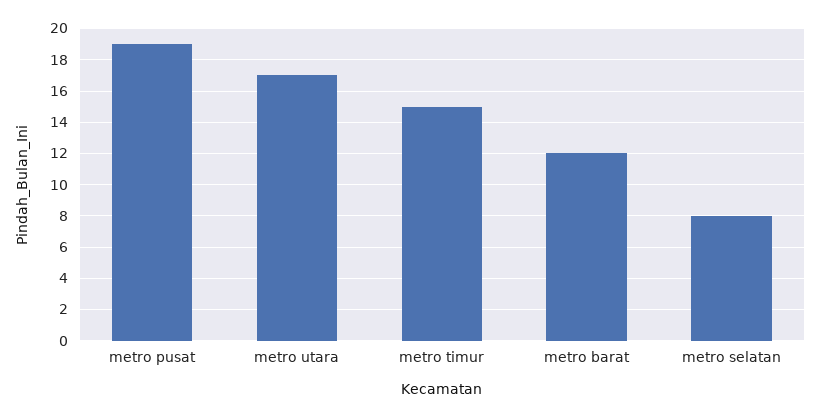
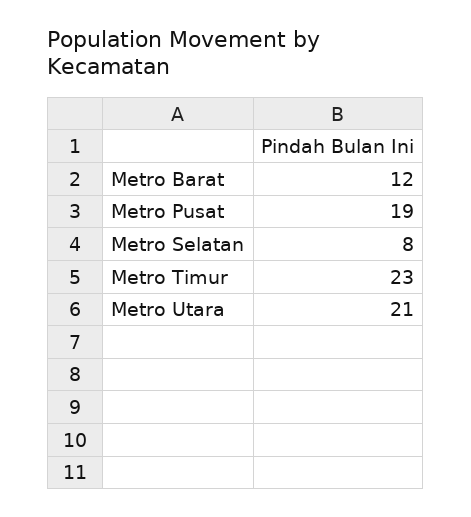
  {
    "metro pusat": 19,
-   "metro utara": 17,
+   "metro utara": 21,
-   "metro timur": 15,
+   "metro timur": 23,
    "metro barat": 12,
    "metro selatan": 8
  }

